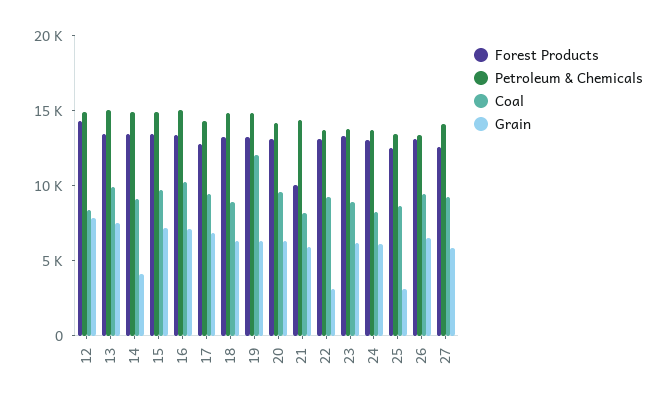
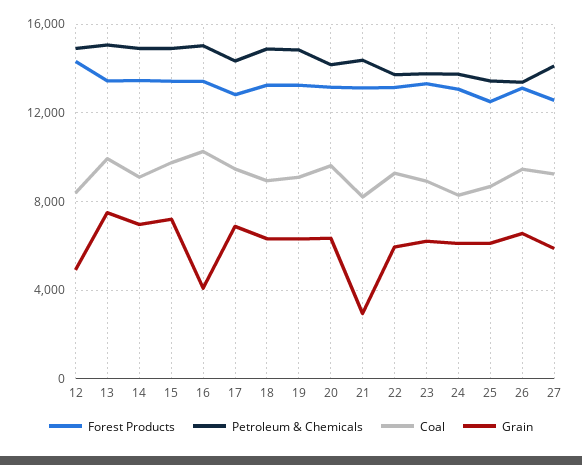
  {
    "Forest Products": {
      "12": 14500,
      "13": 13500,
      "14": 13500,
      "15": 13500,
      "16": 13500,
      "17": 13000,
      "18": 13000,
      "19": 13000,
      "20": 13000,
-     "21": 10000,
+     "21": 13000,
      "22": 13000,
      "23": 13500,
      "24": 13000,
      "25": 12500,
      "26": 13000,
      "27": 12500
    },
    "Petroleum & Chemicals": {
      "12": 15000,
      "13": 15000,
      "14": 15000,
      "15": 15000,
      "16": 15000,
      "17": 14500,
      "18": 15000,
      "19": 15000,
      "20": 14000,
      "21": 14500,
      "22": 13500,
      "23": 14000,
      "24": 13500,
      "25": 13500,
      "26": 13500,
      "27": 14000
    },
    "Coal": {
      "12": 8500,
      "13": 10000,
      "14": 9000,
      "15": 9500,
      "16": 10500,
      "17": 9500,
      "18": 9000,
-     "19": 12000,
+     "19": 9000,
      "20": 9500,
      "21": 8000,
      "22": 9500,
      "23": 9000,
      "24": 8500,
      "25": 8500,
      "26": 9500,
      "27": 9000
    },
    "Grain": {
-     "12": 8000,
+     "12": 5000,
      "13": 7500,
-     "14": 4000,
+     "14": 7000,
      "15": 7000,
-     "16": 7000,
+     "16": 4000,
      "17": 7000,
      "18": 6500,
      "19": 6500,
      "20": 6500,
-     "21": 6000,
+     "21": 3000,
-     "22": 3000,
+     "22": 6000,
      "23": 6000,
      "24": 6000,
-     "25": 3000,
+     "25": 6000,
      "26": 6500,
      "27": 6000
    }
  }

